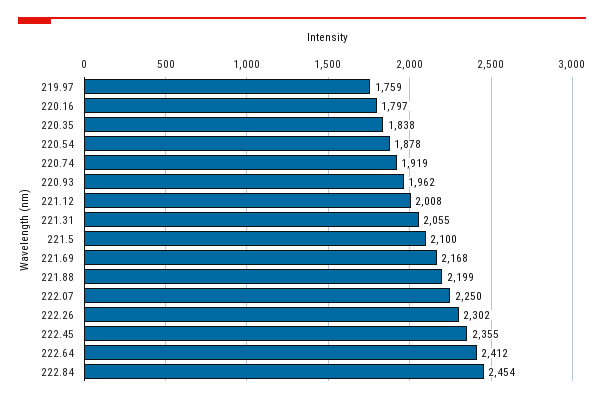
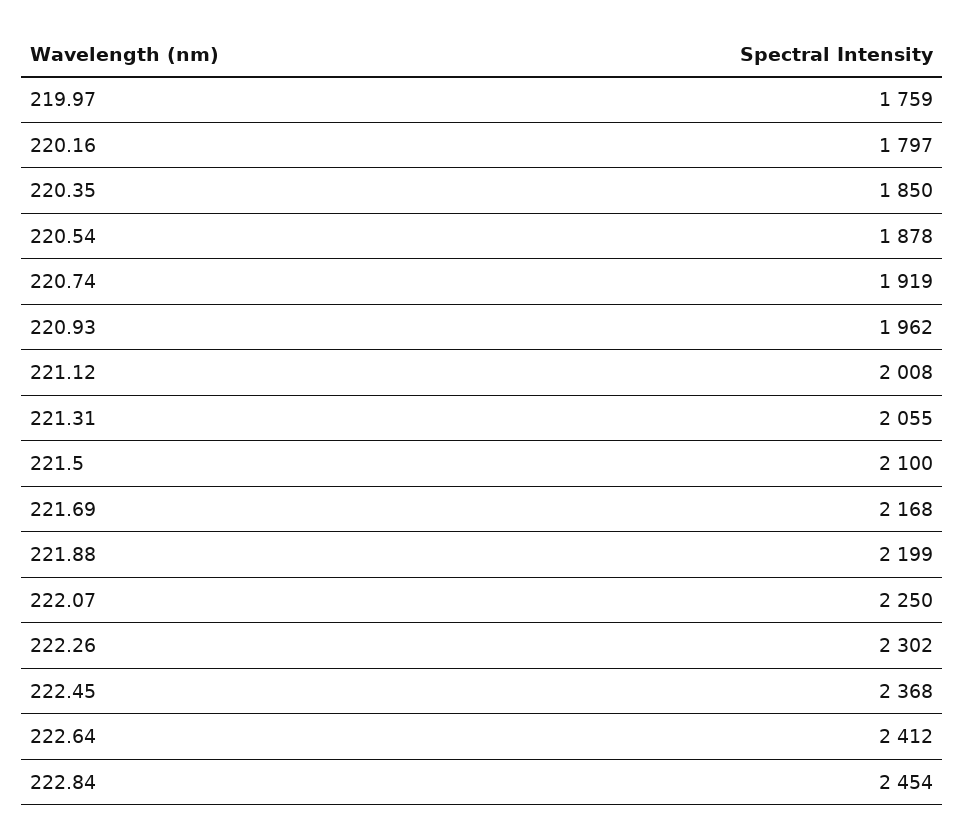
  {
    "219.97": 1759,
    "220.16": 1797,
-   "220.35": 1838,
+   "220.35": 1850,
    "220.54": 1878,
    "220.74": 1919,
    "220.93": 1962,
    "221.12": 2008,
    "221.31": 2055,
    "221.5": 2100,
    "221.69": 2168,
    "221.88": 2199,
    "222.07": 2250,
    "222.26": 2302,
-   "222.45": 2355,
+   "222.45": 2368,
    "222.64": 2412,
    "222.84": 2454
  }

